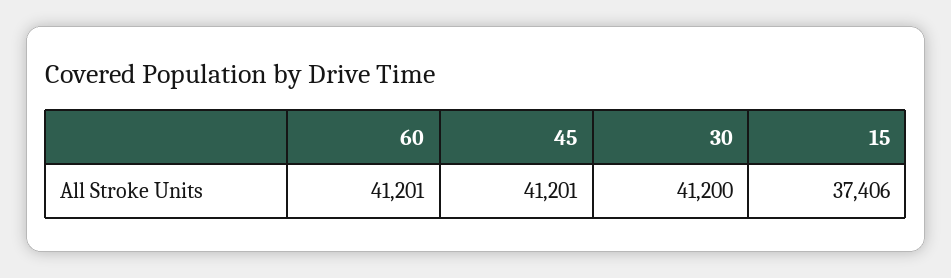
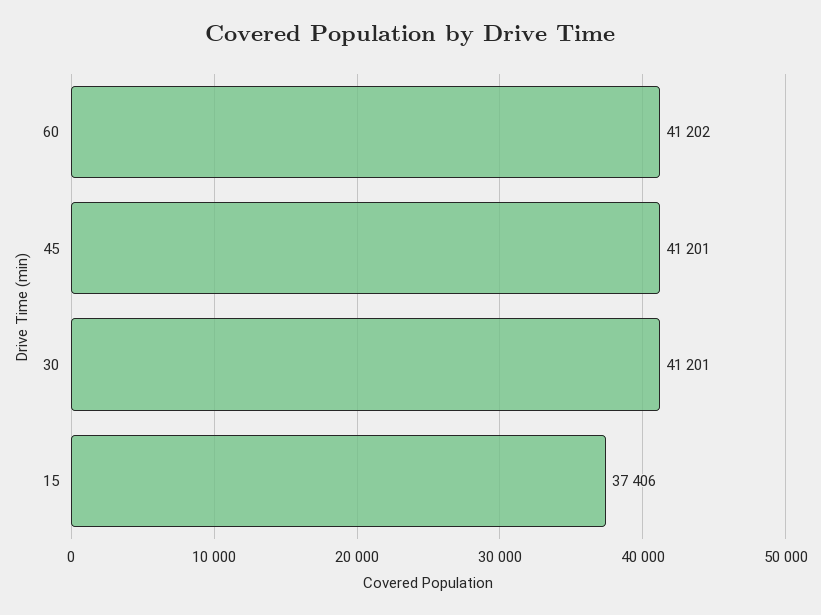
  {
-   "60": 41201,
+   "60": 41202,
    "45": 41201,
-   "30": 41200,
+   "30": 41201,
    "15": 37406
  }

